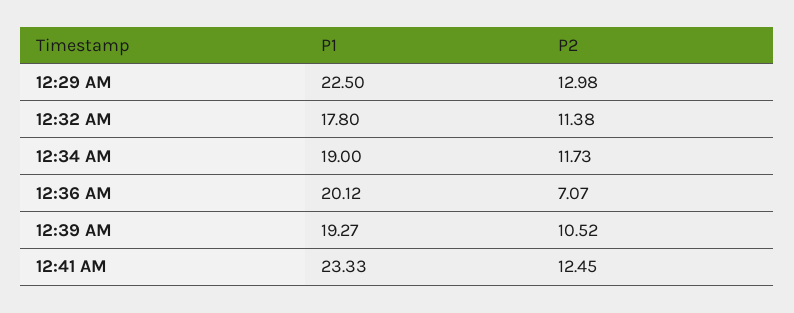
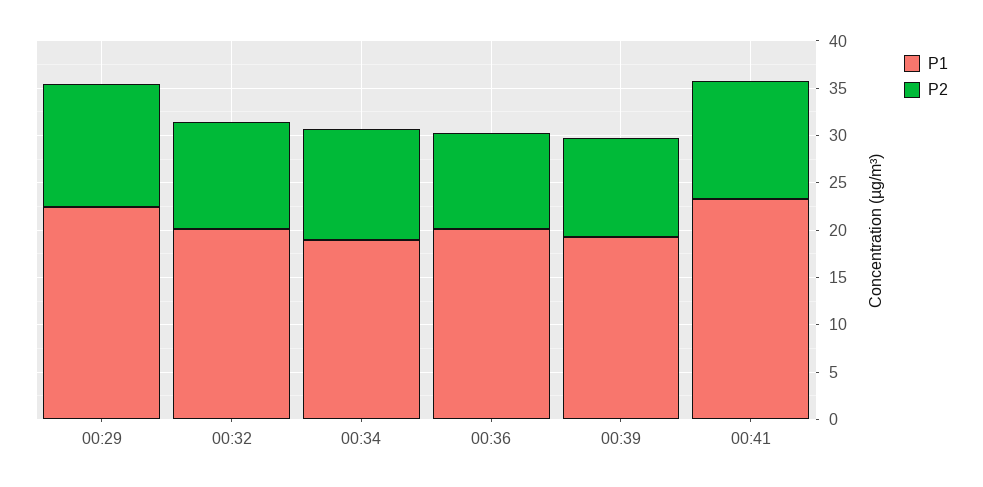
  {
    "P1": {
      "12:29 AM": 22.5,
-     "12:32 AM": 17.8,
+     "12:32 AM": 20,
      "12:34 AM": 19,
      "12:36 AM": 20.12,
      "12:39 AM": 19.27,
      "12:41 AM": 23.33
    },
    "P2": {
      "12:29 AM": 12.98,
      "12:32 AM": 11.38,
      "12:34 AM": 11.73,
-     "12:36 AM": 7.07,
+     "12:36 AM": 10,
      "12:39 AM": 10.52,
      "12:41 AM": 12.45
    }
  }

